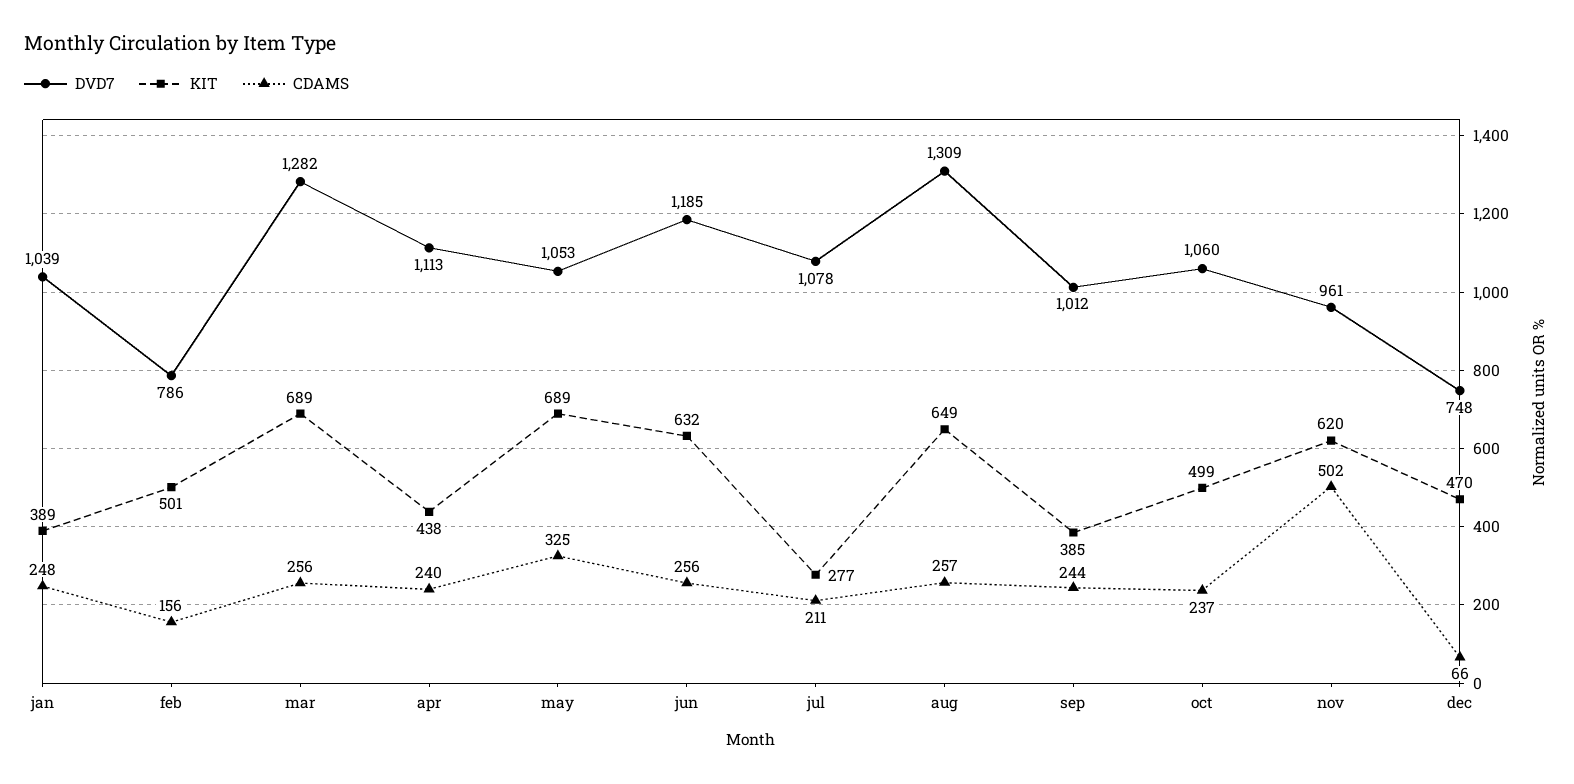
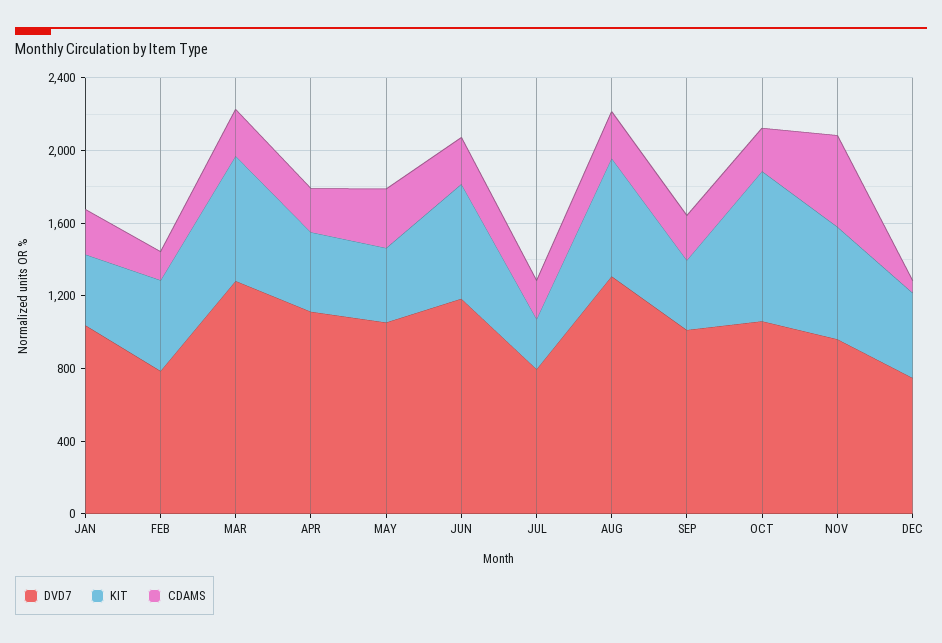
  {
    "DVD7": {
      "jan": 1039,
      "feb": 786,
      "mar": 1282,
      "apr": 1113,
      "may": 1053,
      "jun": 1185,
-     "jul": 1078,
+     "jul": 800,
      "aug": 1309,
      "sep": 1012,
      "oct": 1060,
      "nov": 961,
      "dec": 748
    },
    "KIT": {
      "jan": 389,
      "feb": 501,
      "mar": 689,
      "apr": 438,
-     "may": 689,
+     "may": 400,
      "jun": 632,
      "jul": 277,
      "aug": 649,
      "sep": 385,
-     "oct": 499,
+     "oct": 800,
      "nov": 620,
      "dec": 470
    },
    "CDAMS": {
      "jan": 248,
      "feb": 156,
      "mar": 256,
      "apr": 240,
      "may": 325,
      "jun": 256,
      "jul": 211,
      "aug": 257,
      "sep": 244,
      "oct": 237,
      "nov": 502,
      "dec": 66
    }
  }

